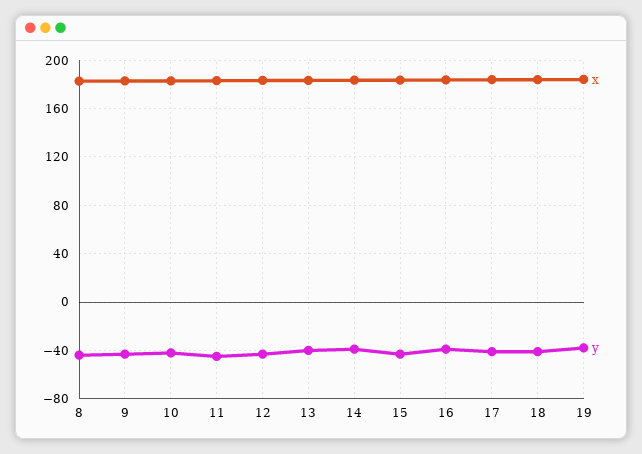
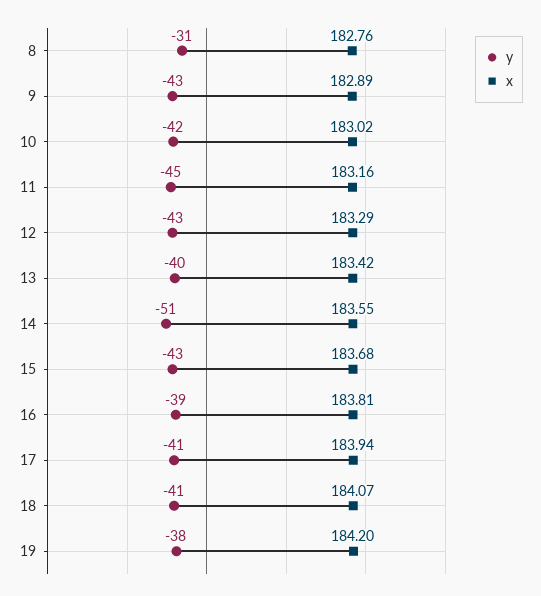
  {
    "x": {
      "8": 182.76,
      "9": 182.89,
      "10": 183.02,
      "11": 183.16,
      "12": 183.29,
      "13": 183.42,
      "14": 183.55,
      "15": 183.68,
      "16": 183.81,
      "17": 183.94,
      "18": 184.07,
      "19": 184.2
    },
    "y": {
-     "8": -45,
+     "8": -31,
      "9": -43,
      "10": -42,
      "11": -45,
      "12": -43,
      "13": -40,
-     "14": -40,
+     "14": -51,
      "15": -43,
      "16": -39,
      "17": -41,
      "18": -41,
      "19": -38
    }
  }

